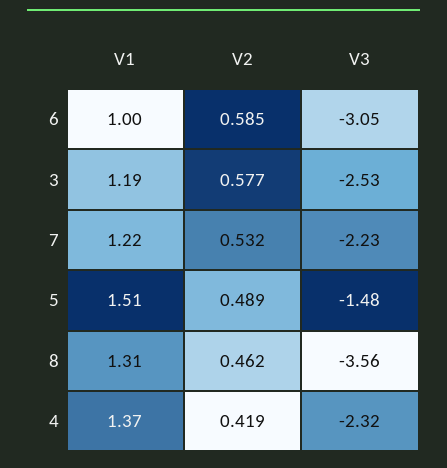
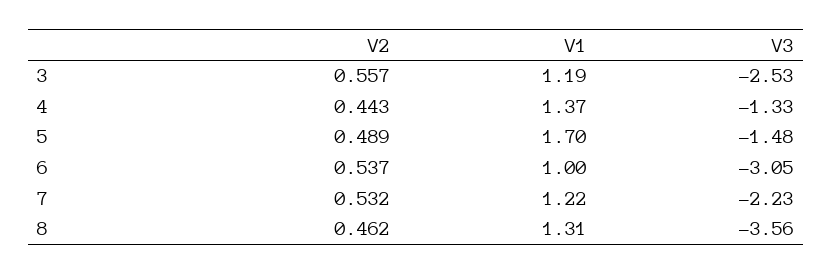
  {
    "V1": {
      "6": 1,
      "3": 1.19,
      "7": 1.22,
-     "5": 1.51,
+     "5": 1.7,
      "8": 1.31,
      "4": 1.37
    },
    "V2": {
-     "6": 0.585,
+     "6": 0.537,
-     "3": 0.577,
+     "3": 0.557,
      "7": 0.532,
      "5": 0.489,
      "8": 0.462,
-     "4": 0.419
+     "4": 0.443
    },
    "V3": {
      "6": -3.05,
      "3": -2.53,
      "7": -2.23,
      "5": -1.48,
      "8": -3.56,
-     "4": -2.32
+     "4": -1.33
    }
  }

